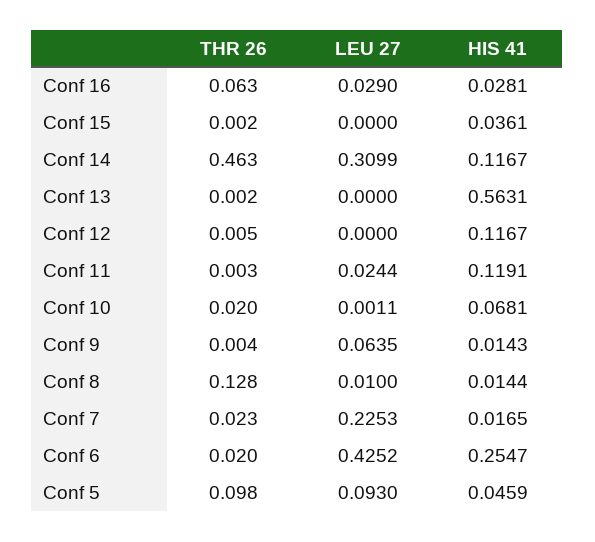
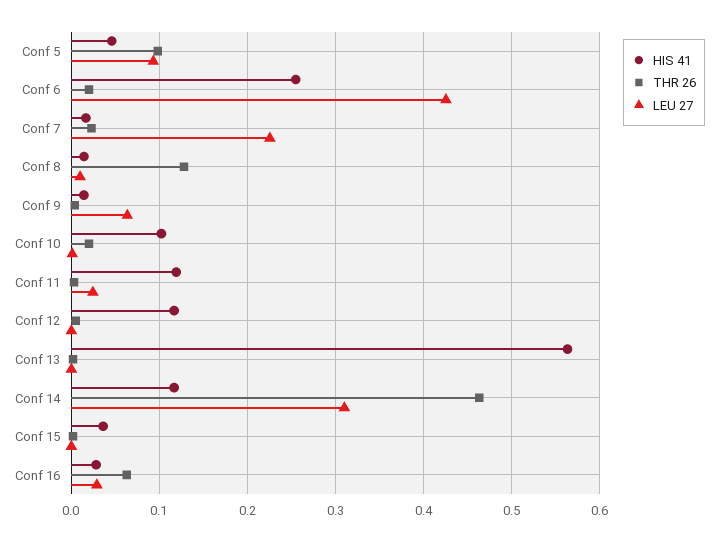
  {
    "THR 26": {
      "Conf 16": 0.063,
      "Conf 15": 0.002,
      "Conf 14": 0.463,
      "Conf 13": 0.002,
      "Conf 12": 0.005,
      "Conf 11": 0.003,
      "Conf 10": 0.02,
      "Conf 9": 0.004,
      "Conf 8": 0.128,
      "Conf 7": 0.023,
      "Conf 6": 0.02,
      "Conf 5": 0.098
    },
    "LEU 27": {
      "Conf 16": 0.029,
      "Conf 15": 0,
      "Conf 14": 0.3099,
      "Conf 13": 0,
      "Conf 12": 0,
      "Conf 11": 0.0244,
      "Conf 10": 0.0011,
      "Conf 9": 0.0635,
      "Conf 8": 0.01,
      "Conf 7": 0.2253,
      "Conf 6": 0.4252,
      "Conf 5": 0.093
    },
    "HIS 41": {
      "Conf 16": 0.0281,
      "Conf 15": 0.0361,
      "Conf 14": 0.1167,
      "Conf 13": 0.5631,
      "Conf 12": 0.1167,
      "Conf 11": 0.1191,
-     "Conf 10": 0.0681,
+     "Conf 10": 0.1,
      "Conf 9": 0.0143,
      "Conf 8": 0.0144,
      "Conf 7": 0.0165,
      "Conf 6": 0.2547,
      "Conf 5": 0.0459
    }
  }

